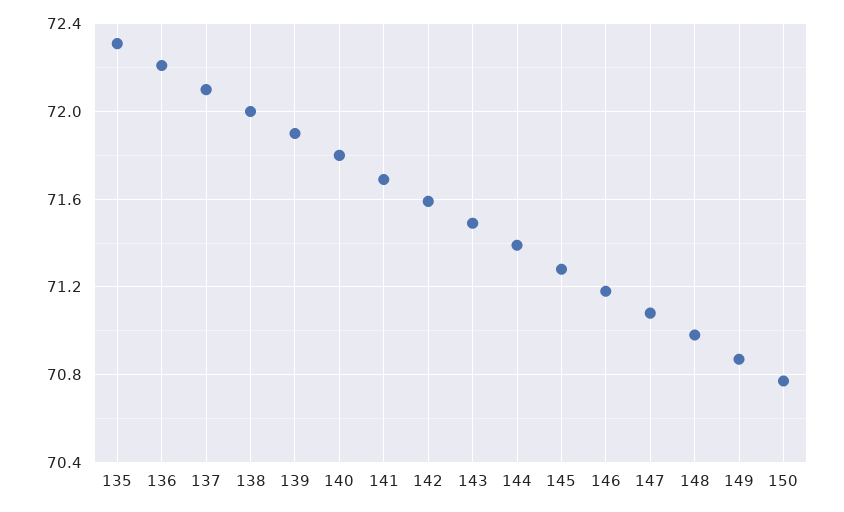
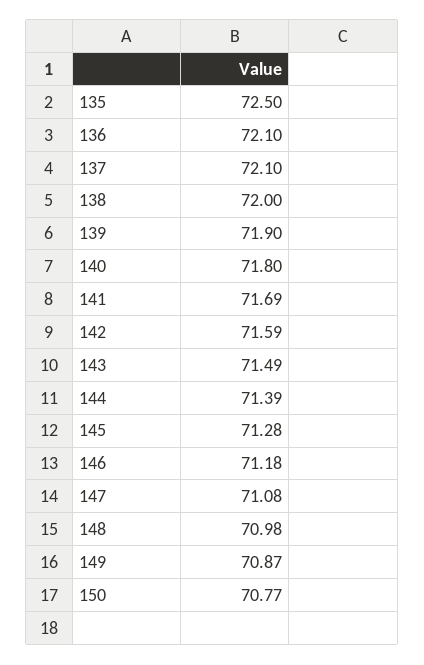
  {
-   "135": 72.3,
+   "135": 72.5,
-   "136": 72.2,
+   "136": 72.1,
    "137": 72.1,
    "138": 72,
    "139": 71.9,
    "140": 71.8,
    "141": 71.69,
    "142": 71.59,
    "143": 71.49,
    "144": 71.39,
    "145": 71.28,
    "146": 71.18,
    "147": 71.08,
    "148": 70.98,
    "149": 70.87,
    "150": 70.77
  }

